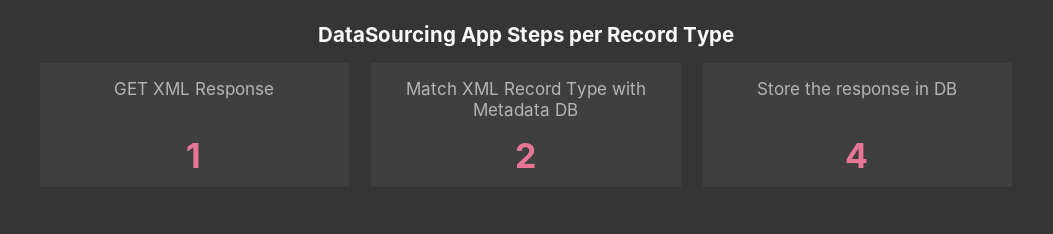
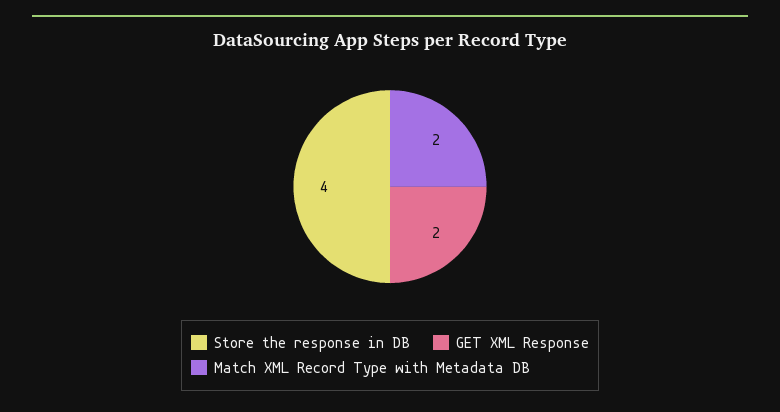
  {
-   "GET XML Response": 1,
+   "GET XML Response": 2,
    "Match XML Record Type with Metadata DB": 2,
    "Store the response in DB": 4
  }

